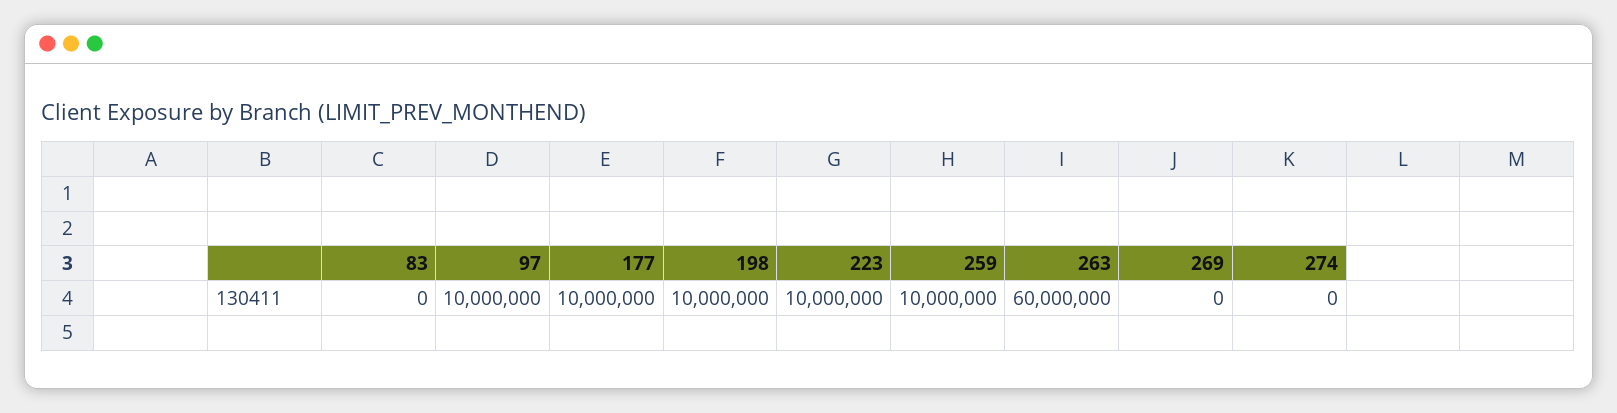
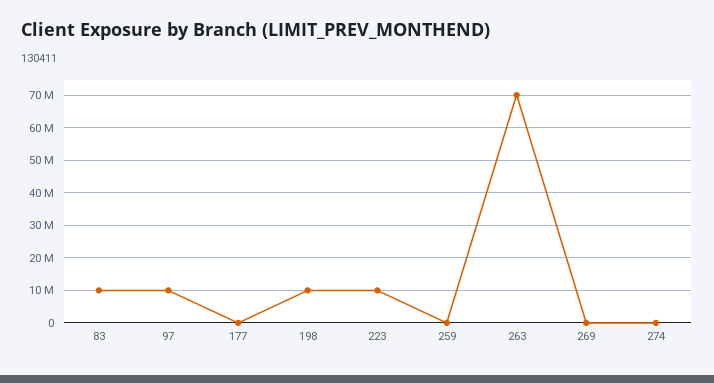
  {
-   "83": 0,
+   "83": 10000000,
    "97": 10000000,
-   "177": 10000000,
+   "177": 0,
    "198": 10000000,
    "223": 10000000,
-   "259": 10000000,
+   "259": 0,
-   "263": 60000000,
+   "263": 70000000,
    "269": 0,
    "274": 0
  }

